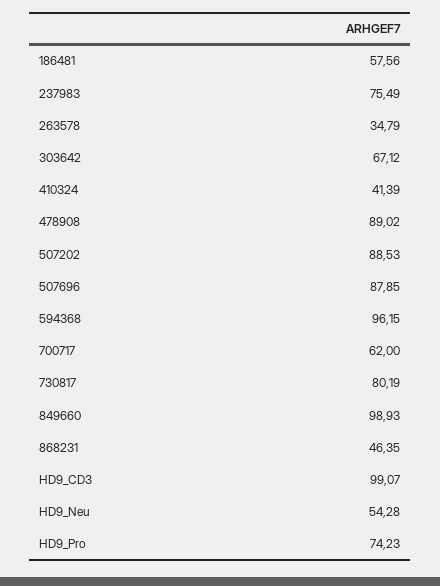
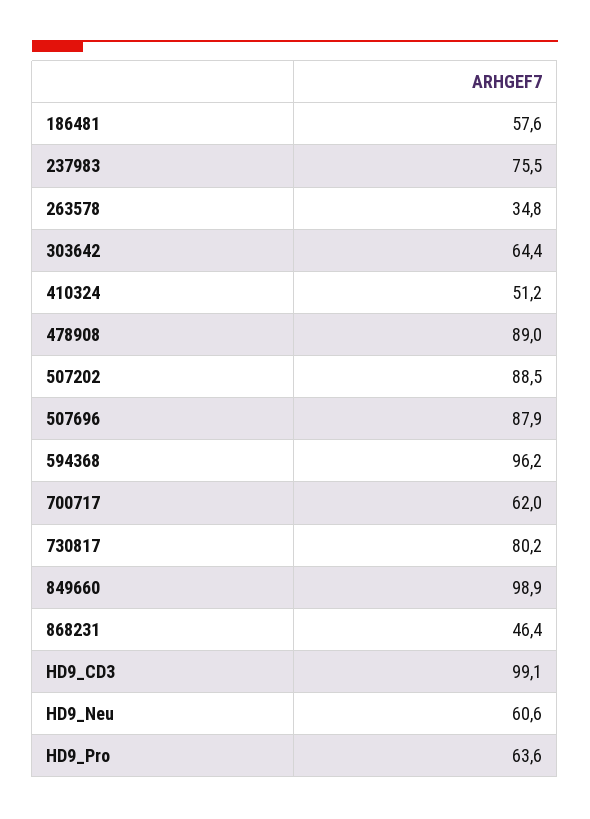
  {
    "186481": 57.56,
    "237983": 75.49,
    "263578": 34.79,
-   "303642": 67.12,
+   "303642": 64.4,
-   "410324": 41.39,
+   "410324": 51.2,
    "478908": 89.02,
    "507202": 88.53,
    "507696": 87.85,
    "594368": 96.15,
    "700717": 62,
    "730817": 80.19,
    "849660": 98.93,
    "868231": 46.35,
    "HD9_CD3": 99.07,
-   "HD9_Neu": 54.28,
+   "HD9_Neu": 60.6,
-   "HD9_Pro": 74.23
+   "HD9_Pro": 63.6
  }

